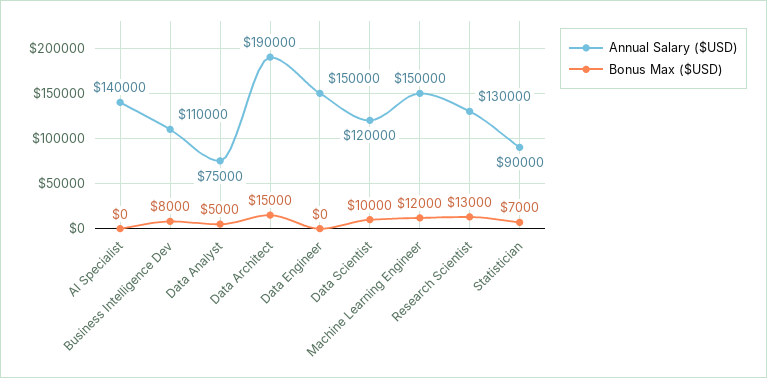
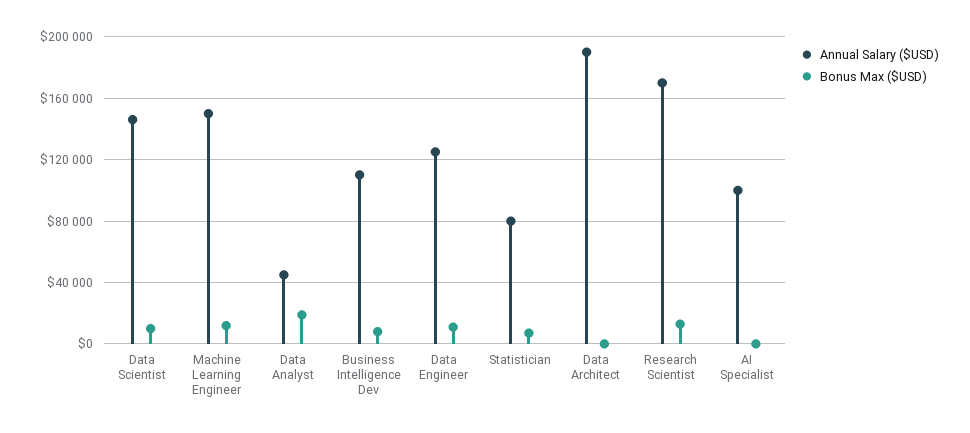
  {
    "Annual Salary ($USD)": {
-     "AI Specialist": 140000,
+     "AI Specialist": 100000,
      "Business Intelligence Dev": 110000,
-     "Data Analyst": 75000,
+     "Data Analyst": 45000,
      "Data Architect": 190000,
-     "Data Engineer": 150000,
+     "Data Engineer": 125000,
-     "Data Scientist": 120000,
+     "Data Scientist": 145000,
      "Machine Learning Engineer": 150000,
-     "Research Scientist": 130000,
+     "Research Scientist": 170000,
-     "Statistician": 90000
+     "Statistician": 80000
    },
    "Bonus Max ($USD)": {
      "AI Specialist": 0,
      "Business Intelligence Dev": 8000,
-     "Data Analyst": 5000,
+     "Data Analyst": 20000,
-     "Data Architect": 15000,
+     "Data Architect": 0,
-     "Data Engineer": 0,
+     "Data Engineer": 10000,
      "Data Scientist": 10000,
      "Machine Learning Engineer": 12000,
      "Research Scientist": 13000,
      "Statistician": 7000
    }
  }

